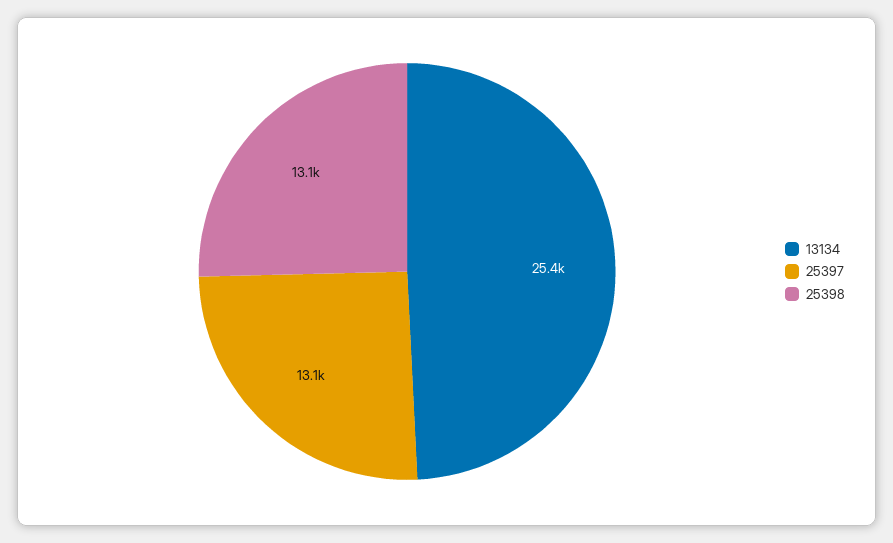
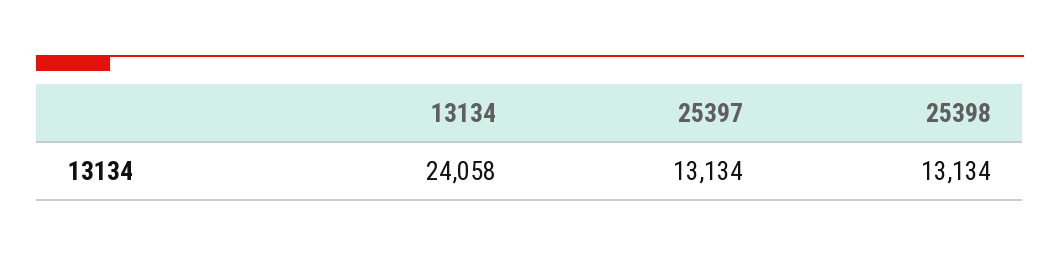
  {
-   "13134": 25400,
+   "13134": 24058,
    "25397": 13134,
    "25398": 13134
  }

